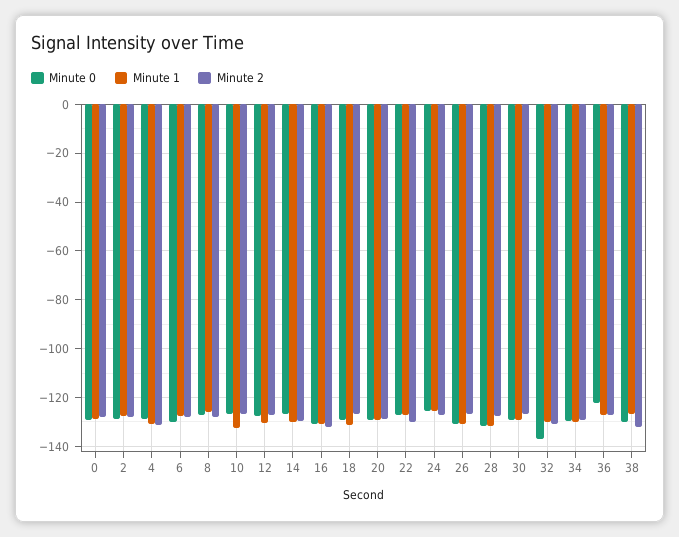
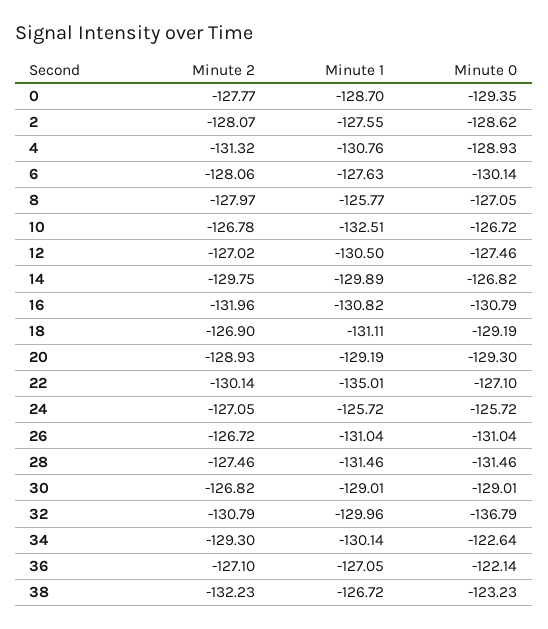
  {
    "Minute 0": {
      "0": -129.35,
      "2": -128.62,
      "4": -128.93,
      "6": -130.14,
      "8": -127.05,
      "10": -126.72,
      "12": -127.46,
      "14": -126.82,
      "16": -130.79,
      "18": -129.19,
      "20": -129.3,
      "22": -127.1,
      "24": -125.72,
      "26": -131.04,
      "28": -131.46,
      "30": -129.01,
      "32": -136.79,
-     "34": -130,
+     "34": -122.64,
      "36": -122.14,
-     "38": -130
+     "38": -123.23
    },
    "Minute 1": {
      "0": -128.7,
      "2": -127.55,
      "4": -130.76,
      "6": -127.63,
      "8": -125.77,
      "10": -132.51,
      "12": -130.5,
      "14": -129.89,
      "16": -130.82,
      "18": -131.11,
      "20": -129.19,
-     "22": -127.5,
+     "22": -135.01,
      "24": -125.72,
      "26": -131.04,
      "28": -131.46,
      "30": -129.01,
      "32": -129.96,
      "34": -130.14,
      "36": -127.05,
      "38": -126.72
    },
    "Minute 2": {
      "0": -127.77,
      "2": -128.07,
      "4": -131.32,
      "6": -128.06,
      "8": -127.97,
      "10": -126.78,
      "12": -127.02,
      "14": -129.75,
      "16": -131.96,
      "18": -126.9,
      "20": -128.93,
      "22": -130.14,
      "24": -127.05,
      "26": -126.72,
      "28": -127.46,
      "30": -126.82,
      "32": -130.79,
      "34": -129.3,
      "36": -127.1,
      "38": -132.23
    }
  }

